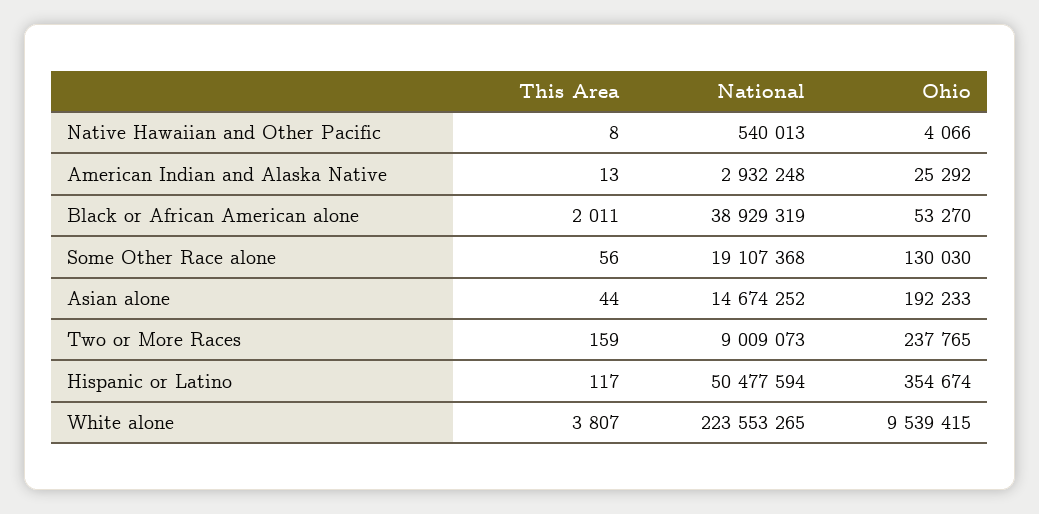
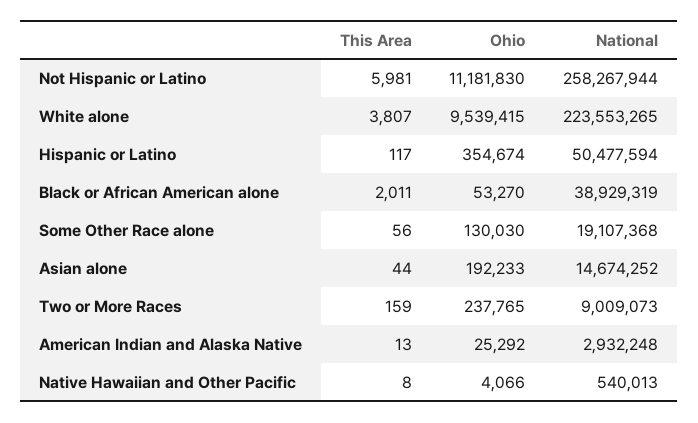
  {
    "This Area": {
      "Native Hawaiian and Other Pacific": 8,
      "American Indian and Alaska Native": 13,
      "Black or African American alone": 2011,
      "Some Other Race alone": 56,
      "Asian alone": 44,
      "Two or More Races": 159,
      "Hispanic or Latino": 117,
-     "White alone": 3807
+     "White alone": 3807,
+     "Not Hispanic or Latino": 5981
    },
    "National": {
      "Native Hawaiian and Other Pacific": 540013,
      "American Indian and Alaska Native": 2932248,
      "Black or African American alone": 38929319,
      "Some Other Race alone": 19107368,
      "Asian alone": 14674252,
      "Two or More Races": 9009073,
      "Hispanic or Latino": 50477594,
-     "White alone": 223553265
+     "White alone": 223553265,
+     "Not Hispanic or Latino": 258267944
    },
    "Ohio": {
      "Native Hawaiian and Other Pacific": 4066,
      "American Indian and Alaska Native": 25292,
      "Black or African American alone": 53270,
      "Some Other Race alone": 130030,
      "Asian alone": 192233,
      "Two or More Races": 237765,
      "Hispanic or Latino": 354674,
-     "White alone": 9539415
+     "White alone": 9539415,
+     "Not Hispanic or Latino": 11181830
    }
  }

